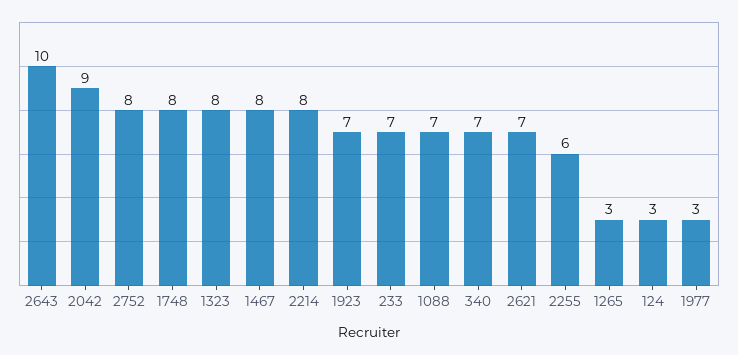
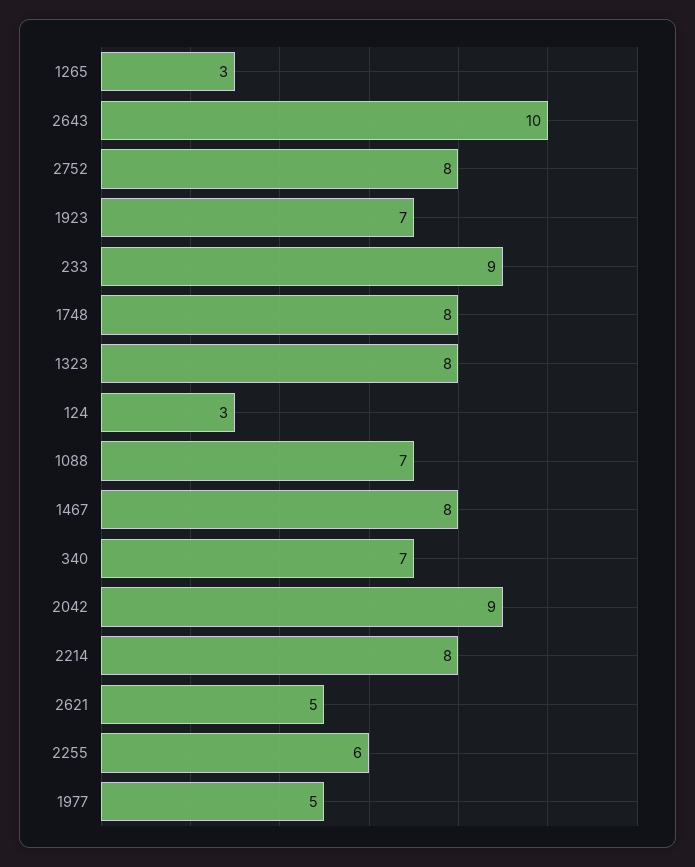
  {
    "2643": 10,
    "2042": 9,
    "2752": 8,
    "1748": 8,
    "1323": 8,
    "1467": 8,
    "2214": 8,
    "1923": 7,
-   "233": 7,
+   "233": 9,
    "1088": 7,
    "340": 7,
-   "2621": 7,
+   "2621": 5,
    "2255": 6,
    "1265": 3,
    "124": 3,
-   "1977": 3
+   "1977": 5
  }

